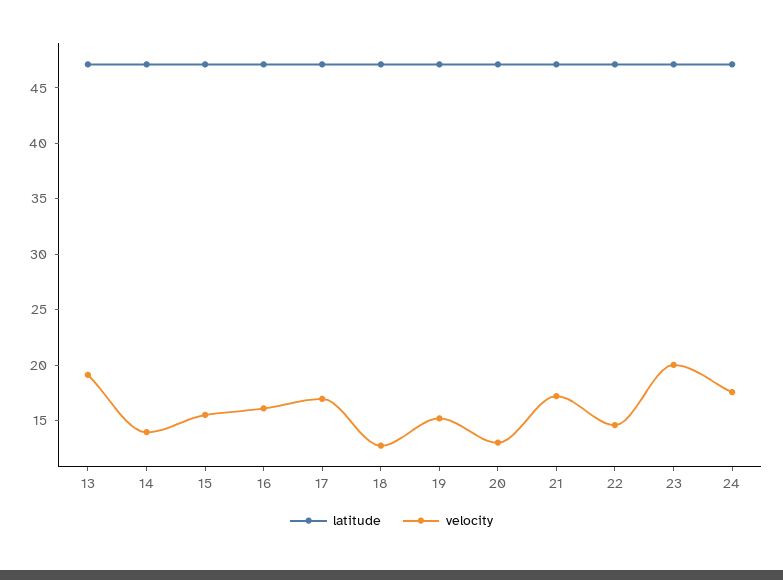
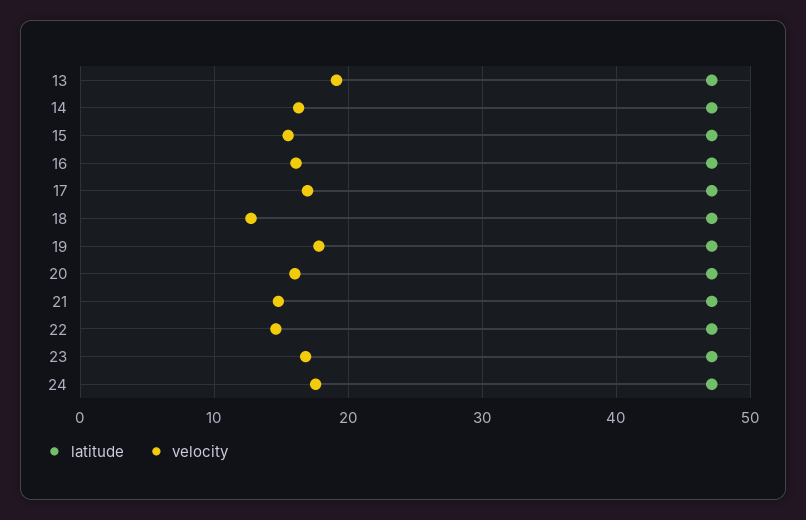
  {
    "latitude": {
      "13": 47,
      "14": 47,
      "15": 47,
      "16": 47,
      "17": 47,
      "18": 47,
      "19": 47,
      "20": 47,
      "21": 47,
      "22": 47,
      "23": 47,
      "24": 47
    },
    "velocity": {
      "13": 19,
-     "14": 14,
+     "14": 16,
      "15": 16,
      "16": 16,
      "17": 17,
      "18": 13,
-     "19": 15,
+     "19": 18,
-     "20": 13,
+     "20": 16,
-     "21": 17,
+     "21": 15,
      "22": 15,
-     "23": 20,
+     "23": 17,
      "24": 18
    }
  }

